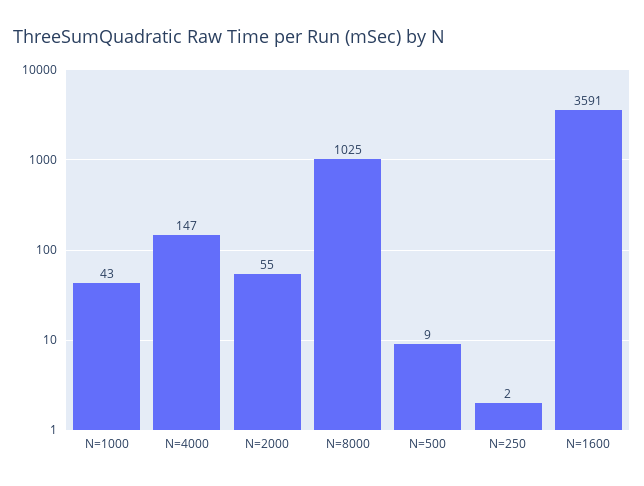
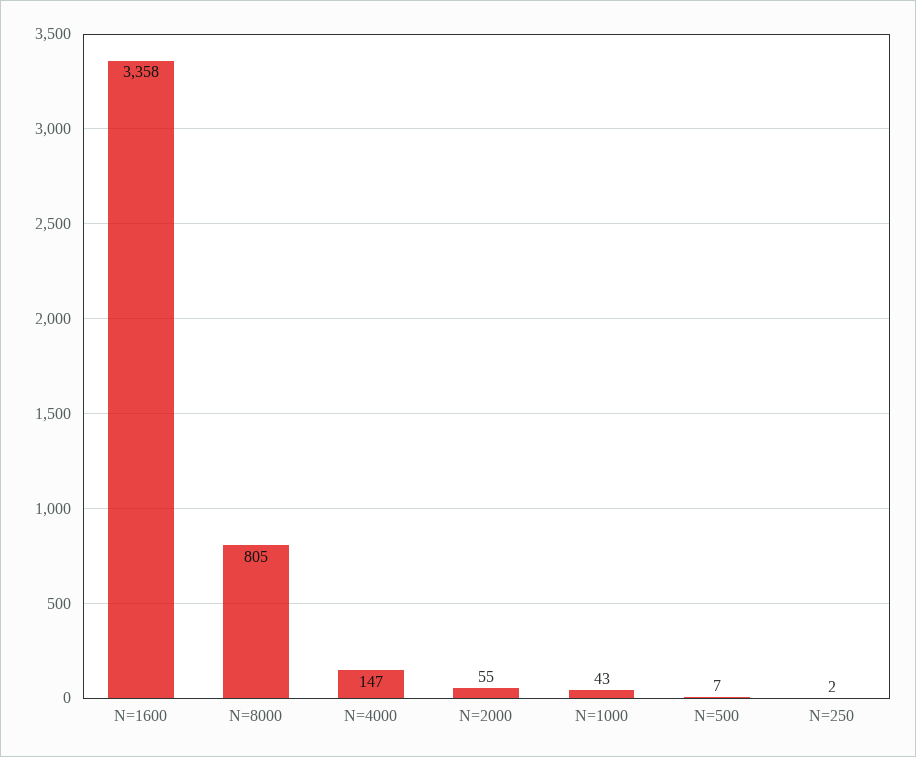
  {
    "N=1000": 43,
    "N=4000": 147,
    "N=2000": 55,
-   "N=8000": 1025,
+   "N=8000": 805,
-   "N=500": 9,
+   "N=500": 7,
    "N=250": 2,
-   "N=1600": 3591
+   "N=1600": 3358
  }

